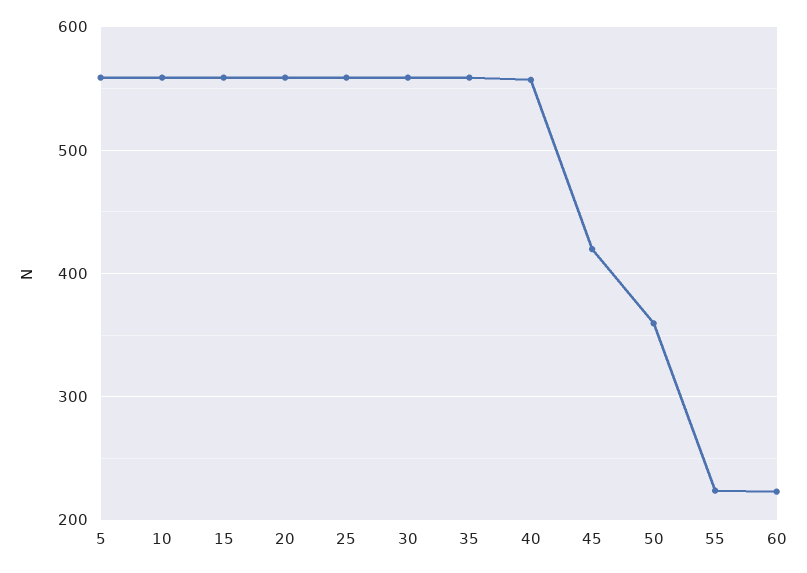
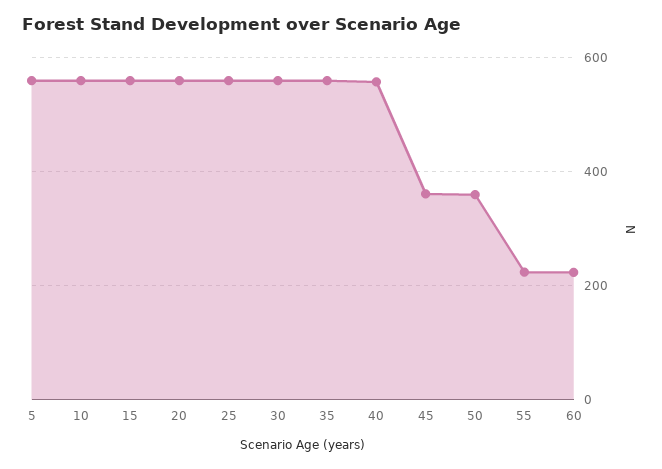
  {
    "5": 560,
    "10": 560,
    "15": 560,
    "20": 560,
    "25": 560,
    "30": 560,
    "35": 560,
    "40": 560,
-   "45": 420,
+   "45": 360,
    "50": 360,
    "55": 220,
    "60": 220
  }

